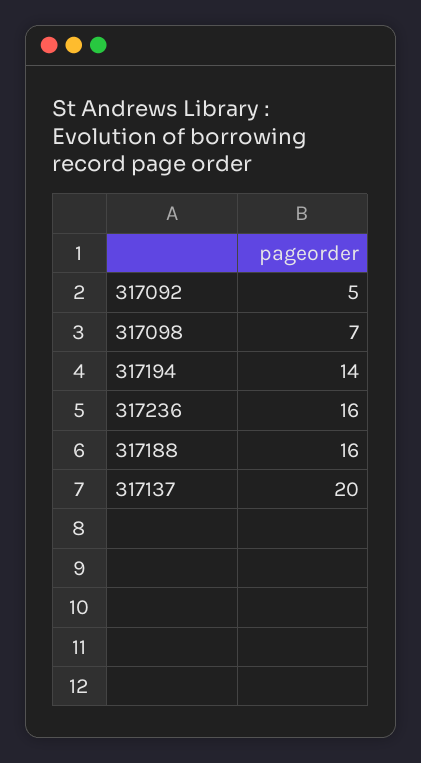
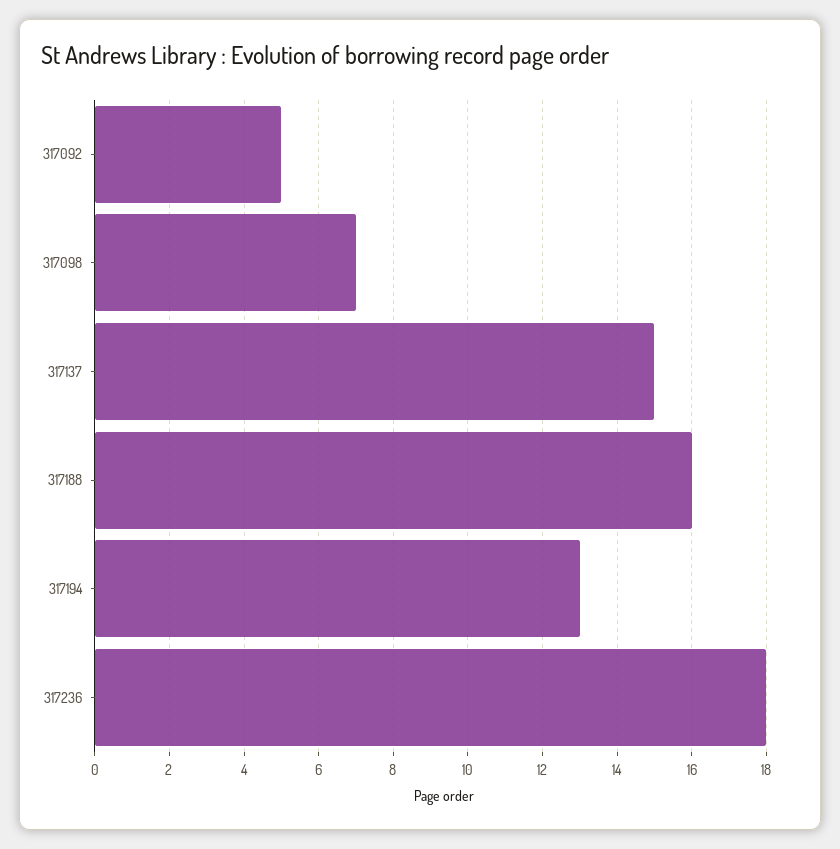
  {
    "317092": 5,
    "317098": 7,
-   "317194": 14,
+   "317194": 13,
-   "317236": 16,
+   "317236": 18,
    "317188": 16,
-   "317137": 20
+   "317137": 15
  }

